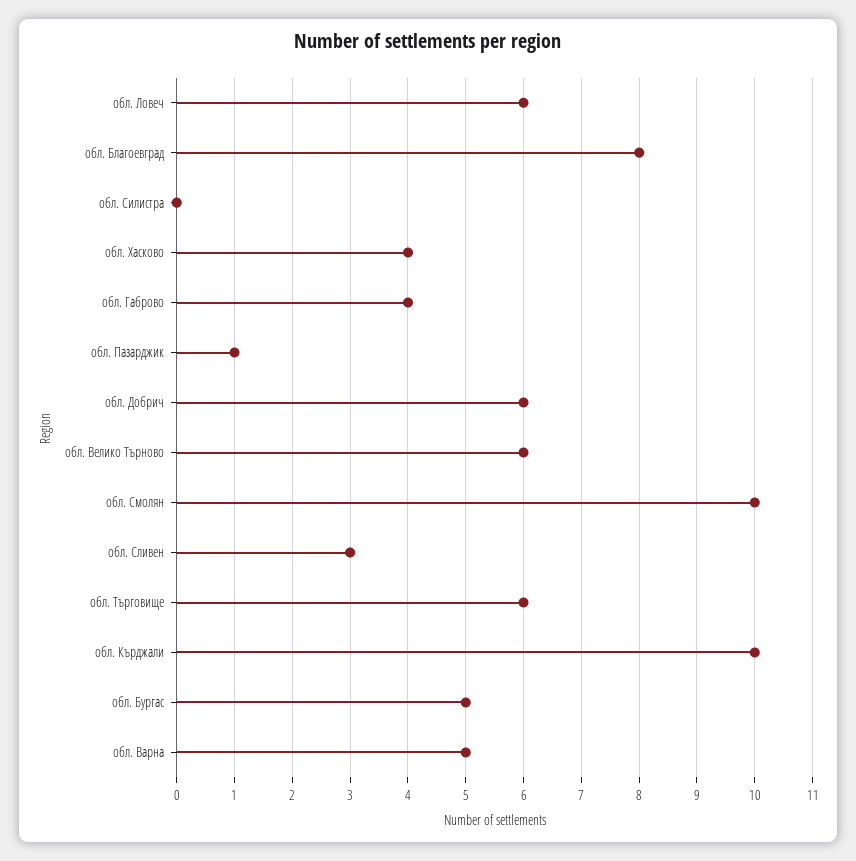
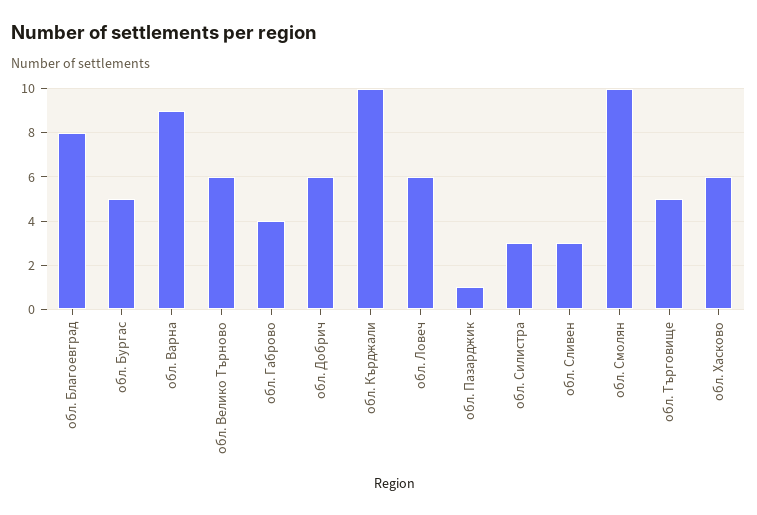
  {
    "обл. Ловеч": 6,
    "обл. Благоевград": 8,
-   "обл. Силистра": 0,
+   "обл. Силистра": 3,
-   "обл. Хасково": 4,
+   "обл. Хасково": 6,
    "обл. Габрово": 4,
    "обл. Пазарджик": 1,
    "обл. Добрич": 6,
    "обл. Велико Търново": 6,
    "обл. Смолян": 10,
    "обл. Сливен": 3,
-   "обл. Търговище": 6,
+   "обл. Търговище": 5,
    "обл. Кърджали": 10,
    "обл. Бургас": 5,
-   "обл. Варна": 5
+   "обл. Варна": 9
  }

